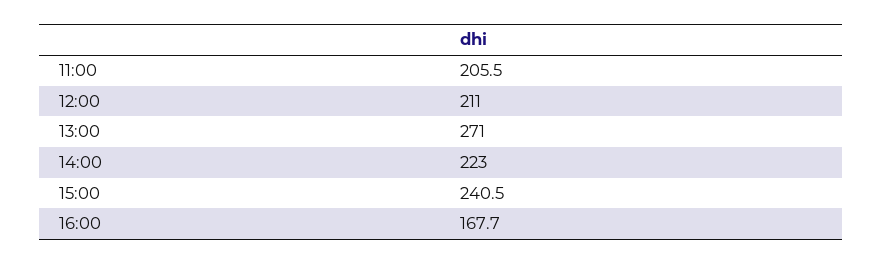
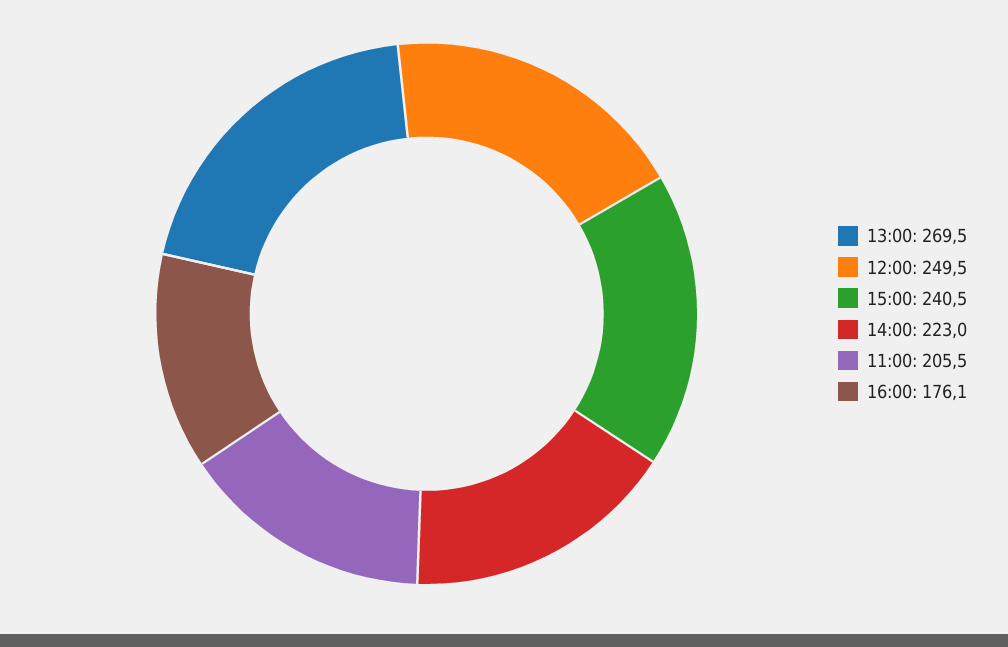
  {
    "11:00": 205.5,
-   "12:00": 211,
+   "12:00": 249.5,
-   "13:00": 271,
+   "13:00": 269.5,
    "14:00": 223,
    "15:00": 240.5,
-   "16:00": 167.7
+   "16:00": 176.1
  }

